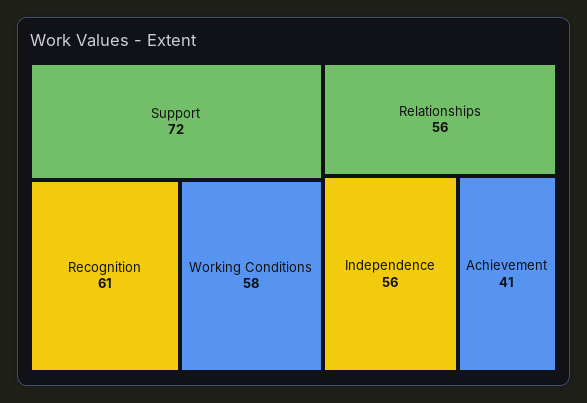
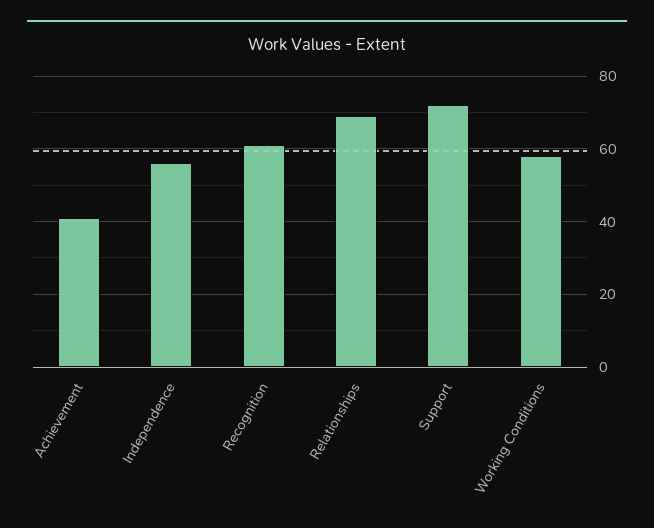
  {
    "Support": 72,
    "Recognition": 61,
    "Working Conditions": 58,
-   "Relationships": 56,
+   "Relationships": 70,
    "Independence": 56,
    "Achievement": 41
  }

